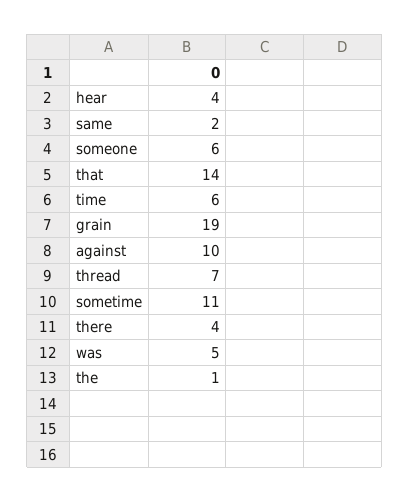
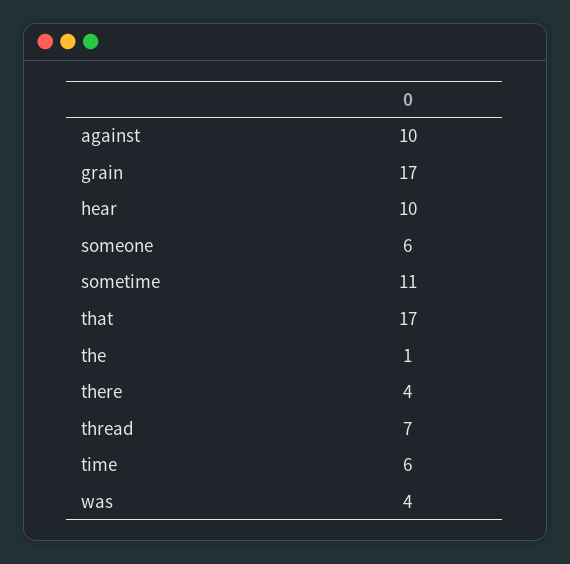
  {
-   "hear": 4,
+   "hear": 10,
-   "same": 2,
    "someone": 6,
-   "that": 14,
+   "that": 17,
    "time": 6,
-   "grain": 19,
+   "grain": 17,
    "against": 10,
    "thread": 7,
    "sometime": 11,
    "there": 4,
-   "was": 5,
+   "was": 4,
    "the": 1
  }

